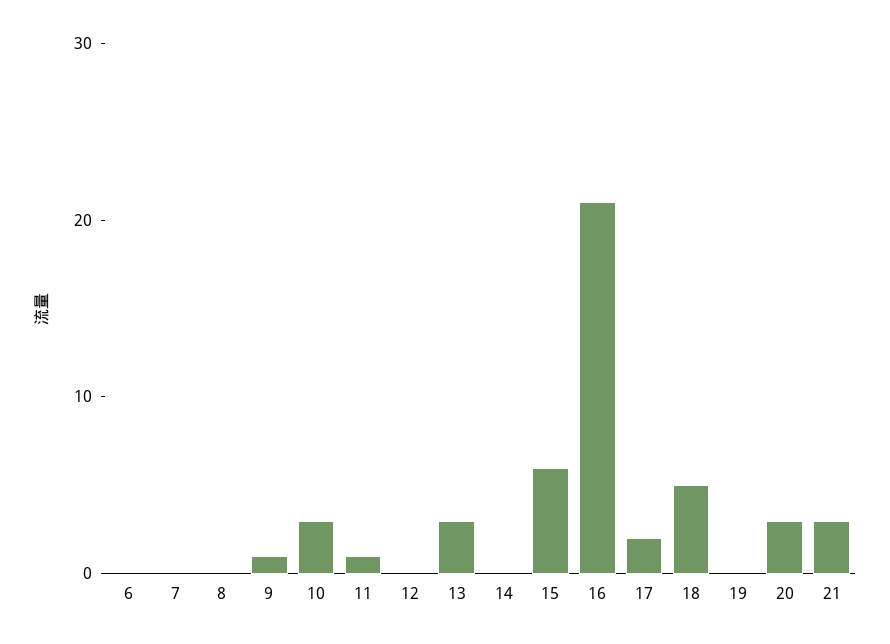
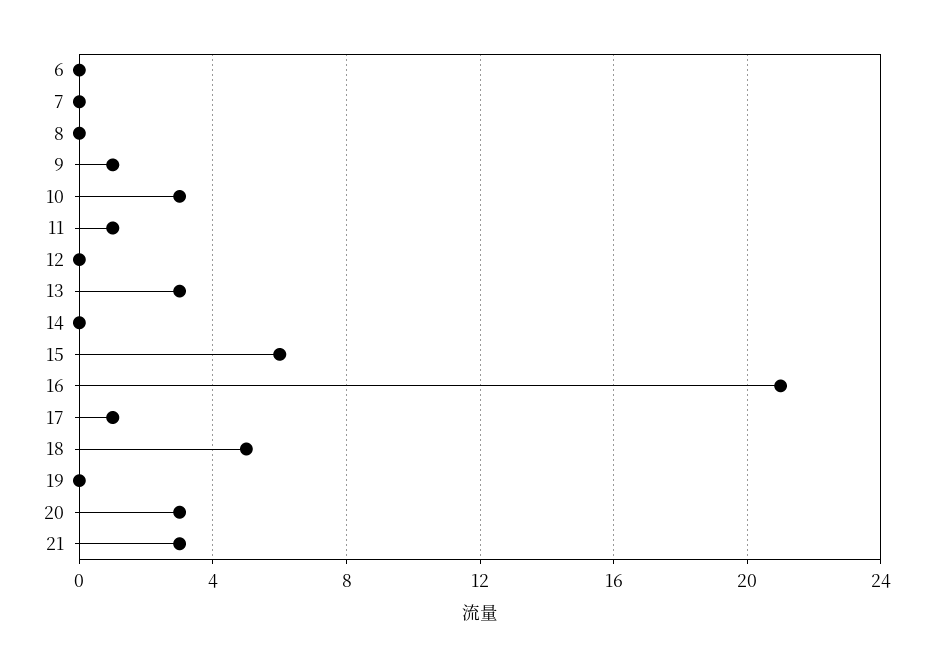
  {
    "6": 0,
    "7": 0,
    "8": 0,
    "9": 1,
    "10": 3,
    "11": 1,
    "12": 0,
    "13": 3,
    "14": 0,
    "15": 6,
    "16": 21,
-   "17": 2,
+   "17": 1,
    "18": 5,
    "19": 0,
    "20": 3,
    "21": 3
  }

